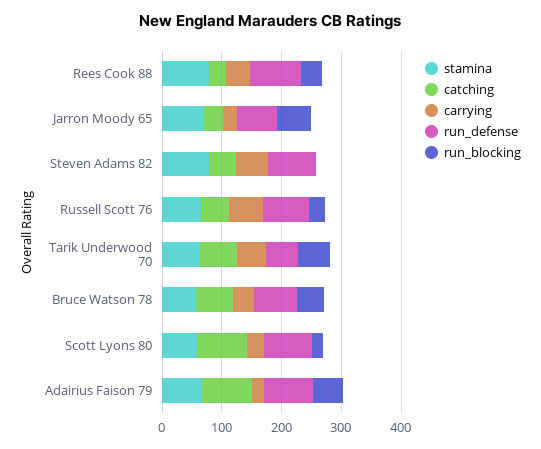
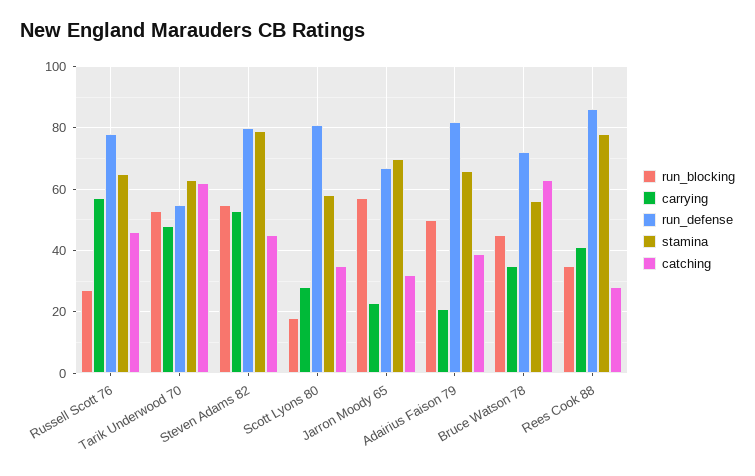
  {
    "stamina": {
      "Rees Cook 88": 80,
      "Jarron Moody 65": 70,
      "Steven Adams 82": 80,
      "Russell Scott 76": 65,
      "Tarik Underwood 70": 65,
      "Bruce Watson 78": 55,
      "Scott Lyons 80": 60,
      "Adairius Faison 79": 65
    },
    "catching": {
      "Rees Cook 88": 30,
      "Jarron Moody 65": 30,
      "Steven Adams 82": 45,
      "Russell Scott 76": 45,
      "Tarik Underwood 70": 60,
      "Bruce Watson 78": 65,
-     "Scott Lyons 80": 80,
+     "Scott Lyons 80": 35,
-     "Adairius Faison 79": 80
+     "Adairius Faison 79": 40
    },
    "carrying": {
      "Rees Cook 88": 40,
      "Jarron Moody 65": 25,
      "Steven Adams 82": 55,
      "Russell Scott 76": 55,
      "Tarik Underwood 70": 50,
      "Bruce Watson 78": 35,
      "Scott Lyons 80": 30,
      "Adairius Faison 79": 20
    },
    "run_defense": {
      "Rees Cook 88": 85,
      "Jarron Moody 65": 65,
      "Steven Adams 82": 80,
      "Russell Scott 76": 80,
      "Tarik Underwood 70": 55,
      "Bruce Watson 78": 70,
      "Scott Lyons 80": 80,
      "Adairius Faison 79": 80
    },
    "run_blocking": {
      "Rees Cook 88": 35,
      "Jarron Moody 65": 55,
-     "Steven Adams 82": 0,
+     "Steven Adams 82": 55,
      "Russell Scott 76": 25,
      "Tarik Underwood 70": 55,
      "Bruce Watson 78": 45,
      "Scott Lyons 80": 20,
      "Adairius Faison 79": 50
    }
  }

